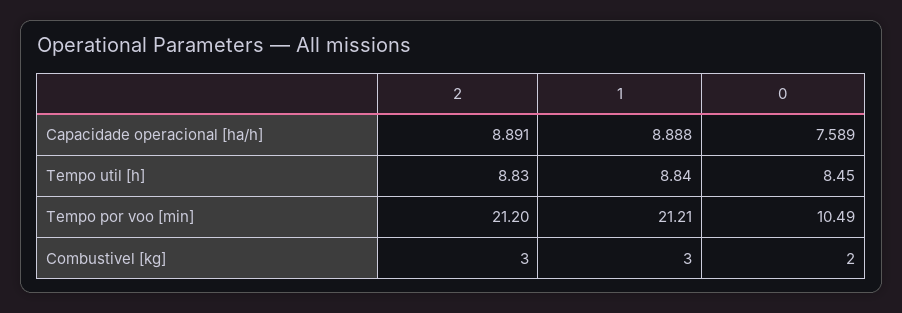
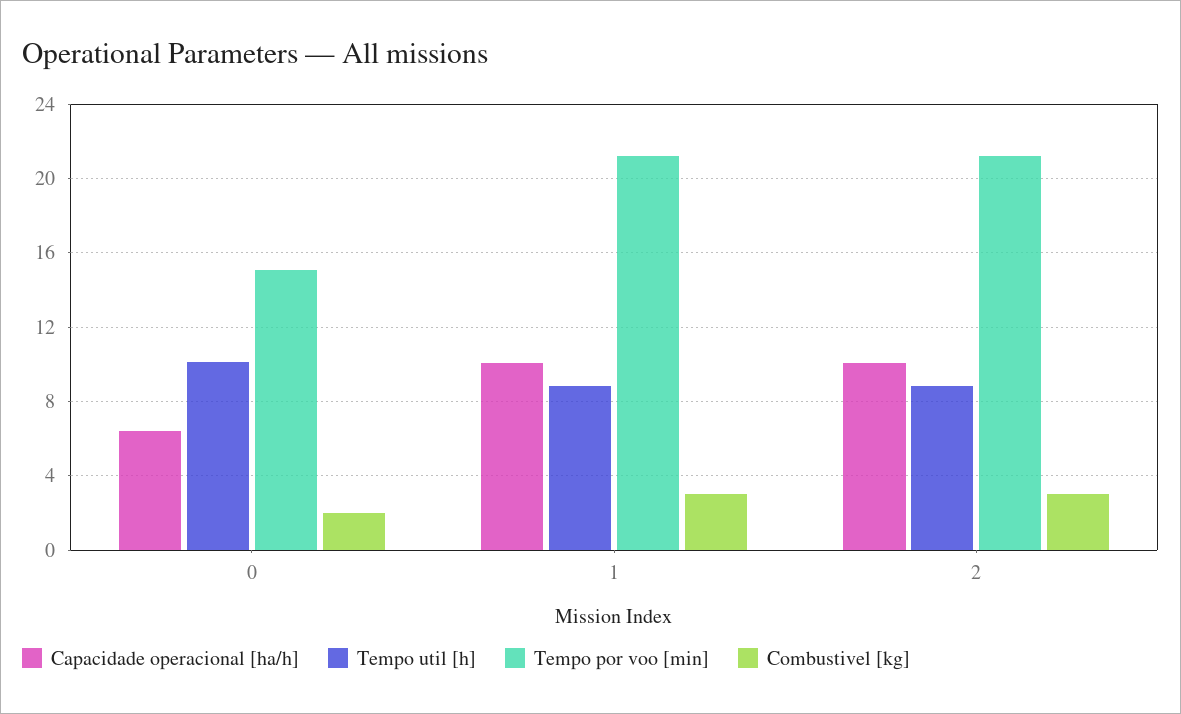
  {
    "Capacidade operacional [ha/h]": {
-     "2": 8.891,
+     "2": 10,
-     "1": 8.888,
+     "1": 10,
-     "0": 7.589
+     "0": 6.5
    },
    "Tempo util [h]": {
      "2": 8.83,
      "1": 8.84,
-     "0": 8.45
+     "0": 10
    },
    "Tempo por voo [min]": {
      "2": 21.2,
      "1": 21.21,
-     "0": 10.49
+     "0": 15
    },
    "Combustivel [kg]": {
      "2": 3,
      "1": 3,
      "0": 2
    }
  }

